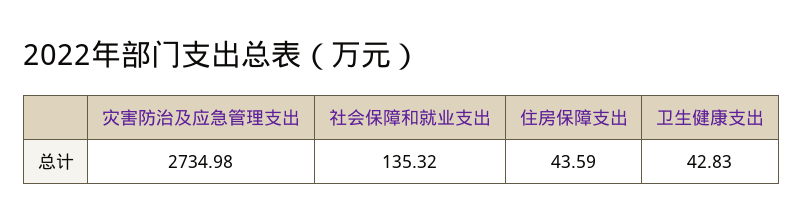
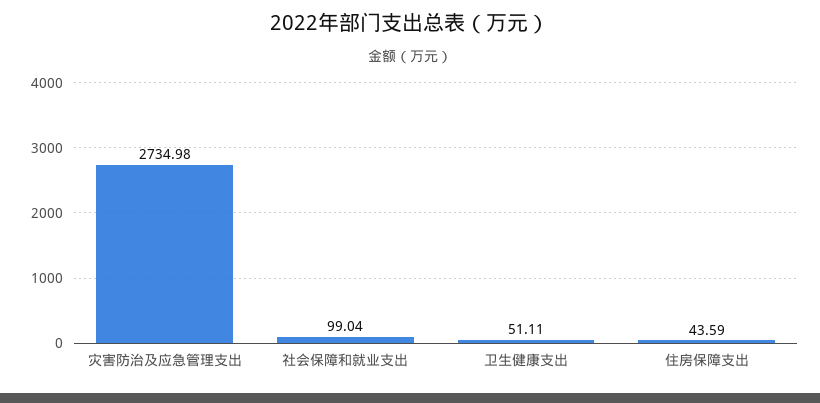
  {
    "灾害防治及应急管理支出": 2734.98,
-   "社会保障和就业支出": 135.32,
+   "社会保障和就业支出": 99.04,
    "住房保障支出": 43.59,
-   "卫生健康支出": 42.83
+   "卫生健康支出": 51.11
  }

